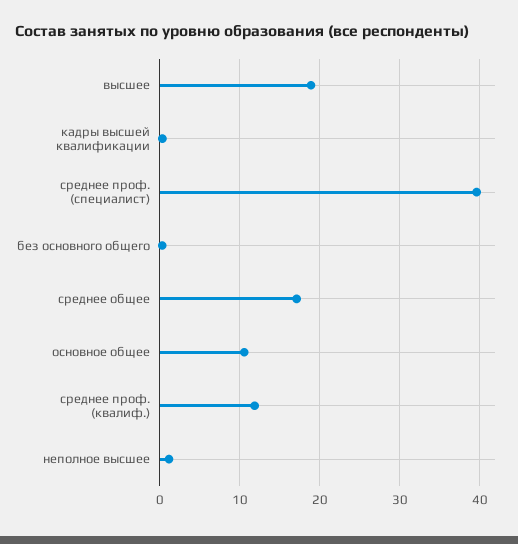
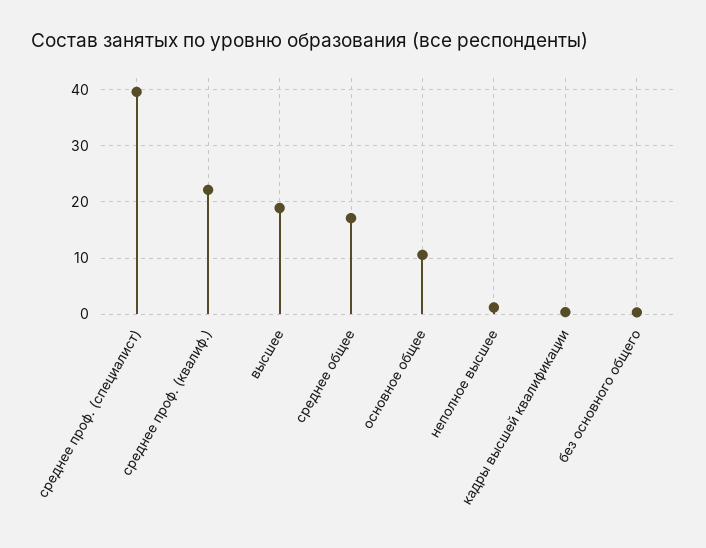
  {
    "высшее": 19,
    "кадры высшей квалификации": 0,
    "среднее проф. (специалист)": 40,
    "без основного общего": 0,
    "среднее общее": 17,
    "основное общее": 11,
-   "среднее проф. (квалиф.)": 12,
+   "среднее проф. (квалиф.)": 22,
    "неполное высшее": 1
  }

